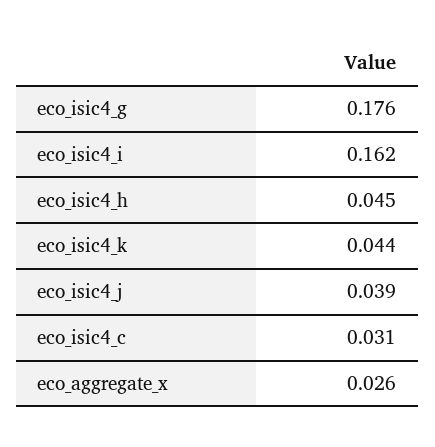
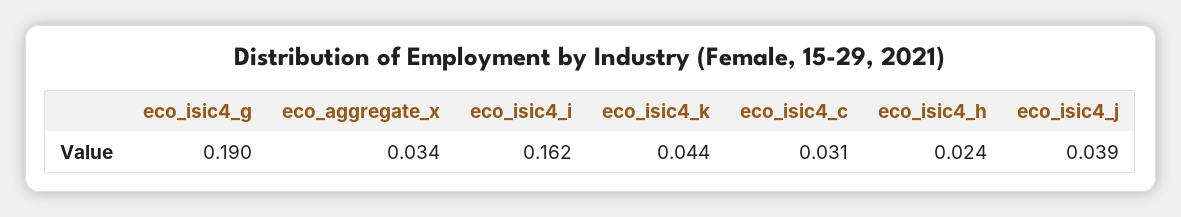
  {
-   "eco_isic4_g": 0.176,
+   "eco_isic4_g": 0.19,
    "eco_isic4_i": 0.162,
-   "eco_isic4_h": 0.045,
+   "eco_isic4_h": 0.024,
    "eco_isic4_k": 0.044,
    "eco_isic4_j": 0.039,
    "eco_isic4_c": 0.031,
-   "eco_aggregate_x": 0.026
+   "eco_aggregate_x": 0.034
  }

